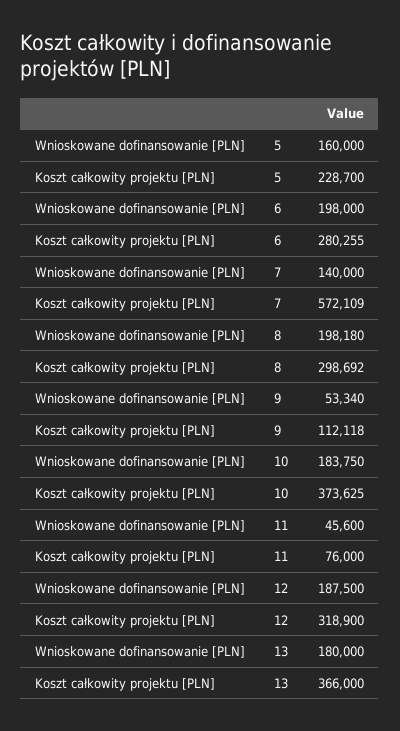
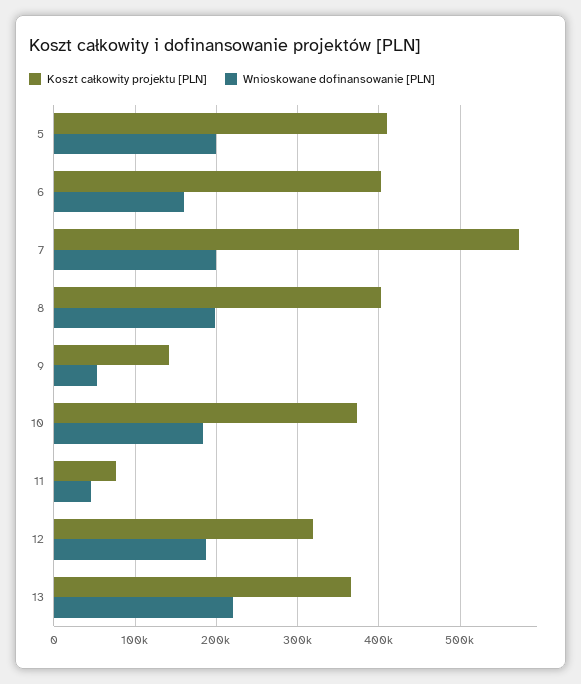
  {
    "Wnioskowane dofinansowanie [PLN]": {
-     "5": 160000,
+     "5": 200000,
-     "6": 198000,
+     "6": 160000,
-     "7": 140000,
+     "7": 200000,
      "8": 198180,
      "9": 53340,
      "10": 183750,
      "11": 45600,
      "12": 187500,
-     "13": 180000
+     "13": 220000
    },
    "Koszt całkowity projektu [PLN]": {
-     "5": 228700,
+     "5": 410000,
-     "6": 280255,
+     "6": 400000,
      "7": 572109,
-     "8": 298692,
+     "8": 400000,
-     "9": 112118,
+     "9": 140000,
      "10": 373625,
      "11": 76000,
      "12": 318900,
      "13": 366000
    }
  }

